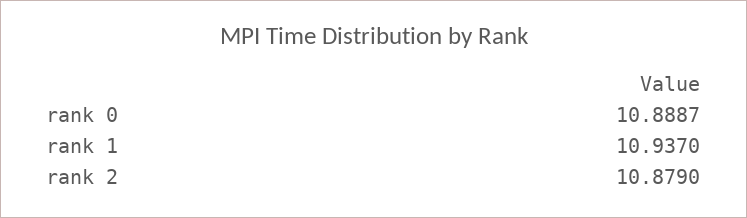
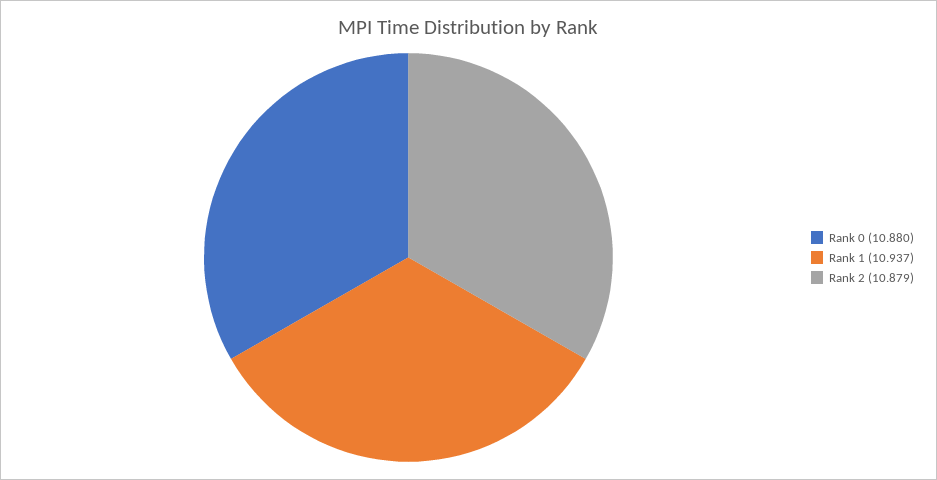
  {
-   "rank 0": 10.8887,
+   "rank 0": 10.88,
    "rank 1": 10.937,
    "rank 2": 10.879
  }

